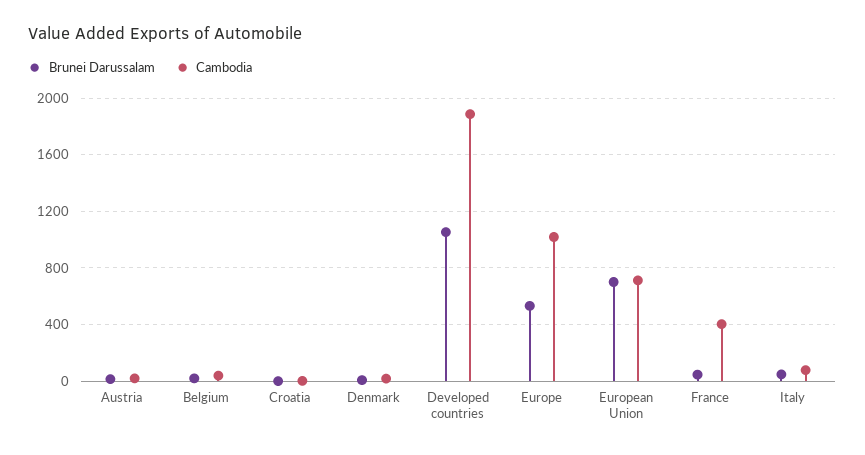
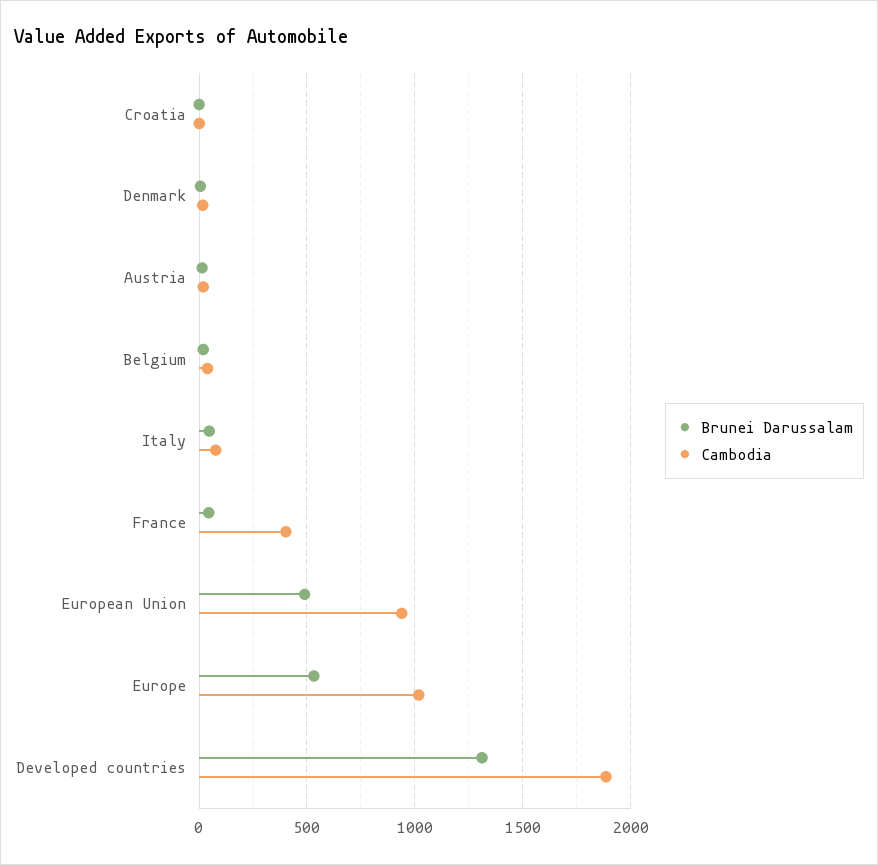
  {
    "Brunei Darussalam": {
      "Austria": 0,
      "Belgium": 0,
      "Croatia": 0,
      "Denmark": 0,
-     "Developed countries": 1050,
+     "Developed countries": 1300,
      "Europe": 550,
-     "European Union": 700,
+     "European Union": 500,
      "France": 50,
      "Italy": 50
    },
    "Cambodia": {
      "Austria": 0,
      "Belgium": 50,
      "Croatia": 0,
      "Denmark": 0,
      "Developed countries": 1900,
      "Europe": 1000,
-     "European Union": 700,
+     "European Union": 950,
      "France": 400,
      "Italy": 100
    }
  }

